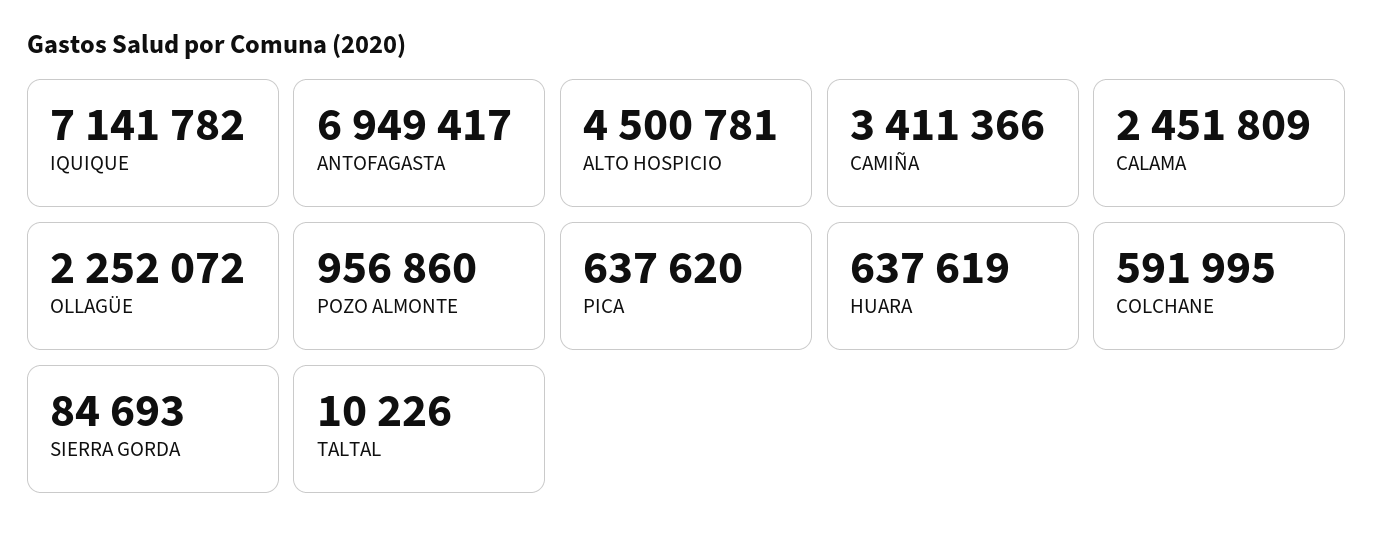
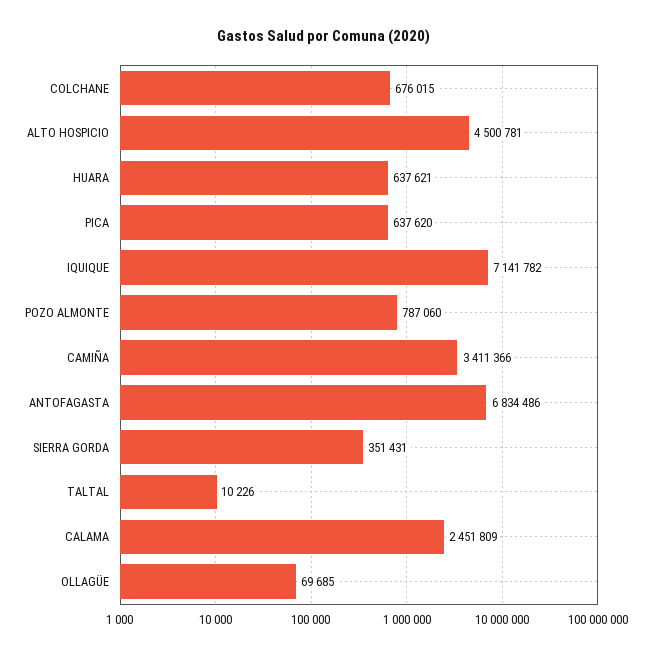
  {
    "IQUIQUE": 7141782,
-   "ANTOFAGASTA": 6949417,
+   "ANTOFAGASTA": 6834486,
    "ALTO HOSPICIO": 4500781,
    "CAMIÑA": 3411366,
    "CALAMA": 2451809,
-   "OLLAGÜE": 2252072,
+   "OLLAGÜE": 69685,
-   "POZO ALMONTE": 956860,
+   "POZO ALMONTE": 787060,
    "PICA": 637620,
-   "HUARA": 637619,
+   "HUARA": 637621,
-   "COLCHANE": 591995,
+   "COLCHANE": 676015,
-   "SIERRA GORDA": 84693,
+   "SIERRA GORDA": 351431,
    "TALTAL": 10226
  }

